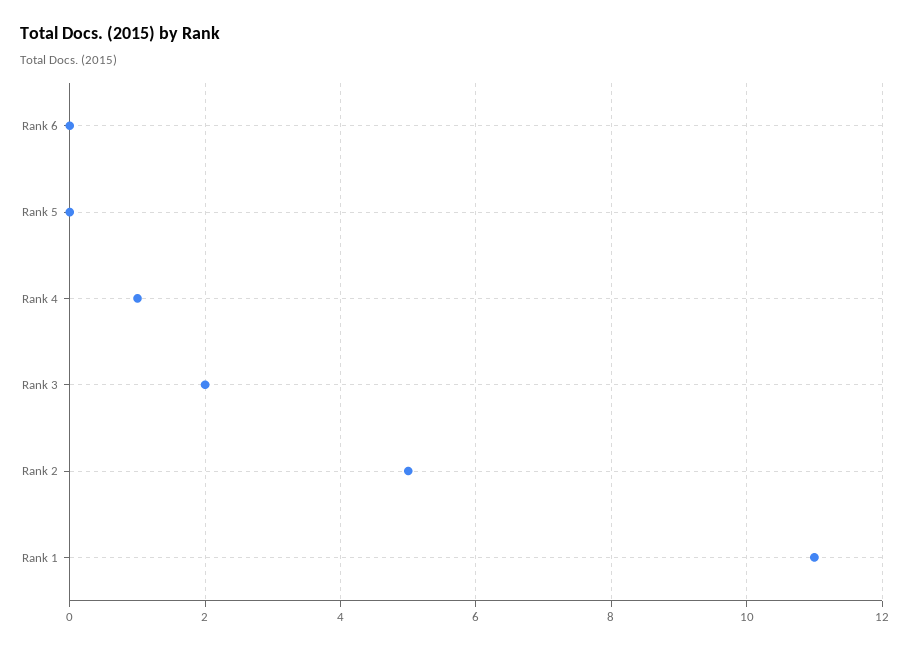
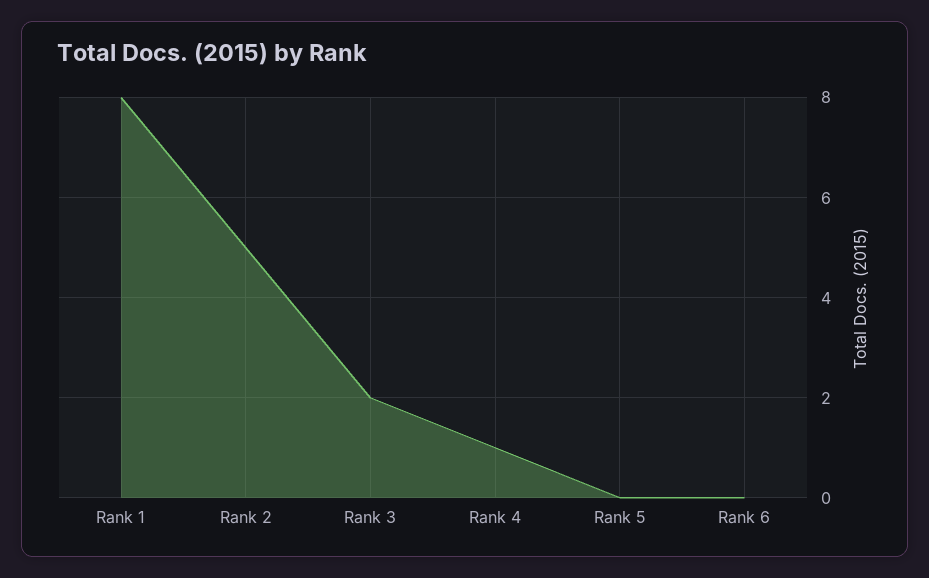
  {
    "Rank 6": 0,
    "Rank 5": 0,
    "Rank 4": 1,
    "Rank 3": 2,
    "Rank 2": 5,
-   "Rank 1": 11
+   "Rank 1": 8
  }

